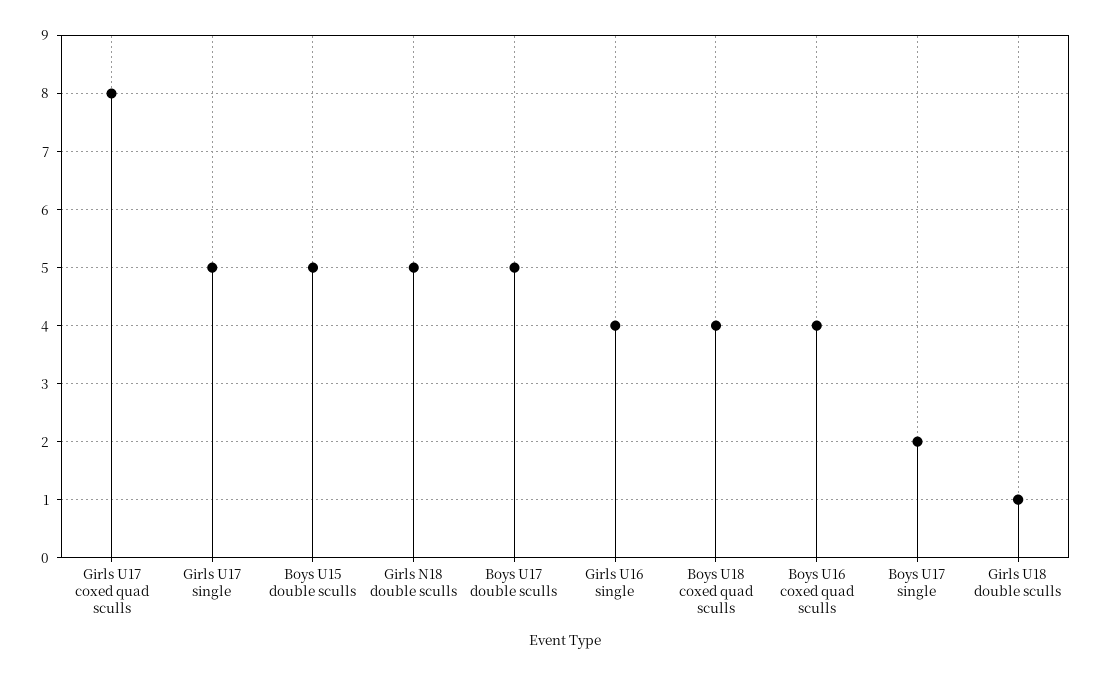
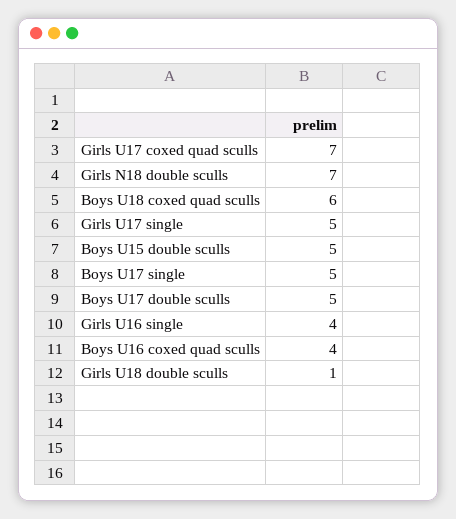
  {
-   "Girls U17 coxed quad sculls": 8,
+   "Girls U17 coxed quad sculls": 7,
    "Girls U17 single": 5,
    "Boys U15 double sculls": 5,
-   "Girls N18 double sculls": 5,
+   "Girls N18 double sculls": 7,
    "Boys U17 double sculls": 5,
    "Girls U16 single": 4,
-   "Boys U18 coxed quad sculls": 4,
+   "Boys U18 coxed quad sculls": 6,
    "Boys U16 coxed quad sculls": 4,
-   "Boys U17 single": 2,
+   "Boys U17 single": 5,
    "Girls U18 double sculls": 1
  }

